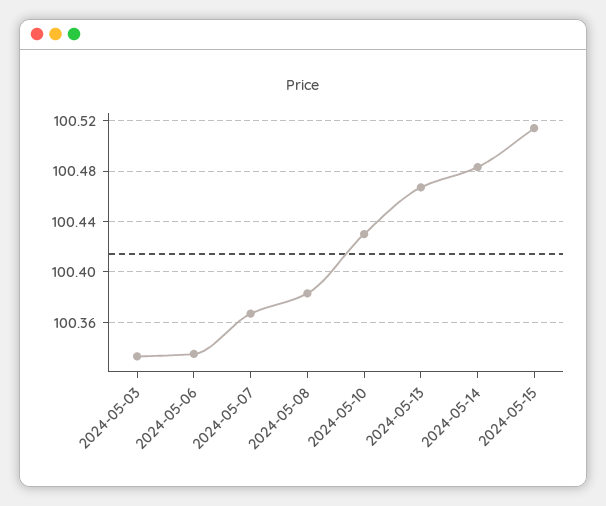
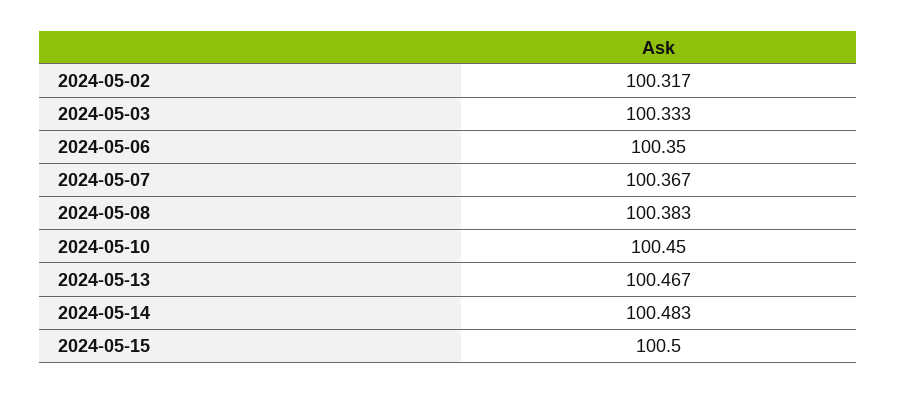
  {
    "2024-05-03": 100.333,
-   "2024-05-06": 100.335,
+   "2024-05-06": 100.35,
    "2024-05-07": 100.367,
    "2024-05-08": 100.383,
-   "2024-05-10": 100.43,
+   "2024-05-10": 100.45,
    "2024-05-13": 100.467,
    "2024-05-14": 100.483,
-   "2024-05-15": 100.515
+   "2024-05-15": 100.5,
+   "2024-05-02": 100.317
  }

